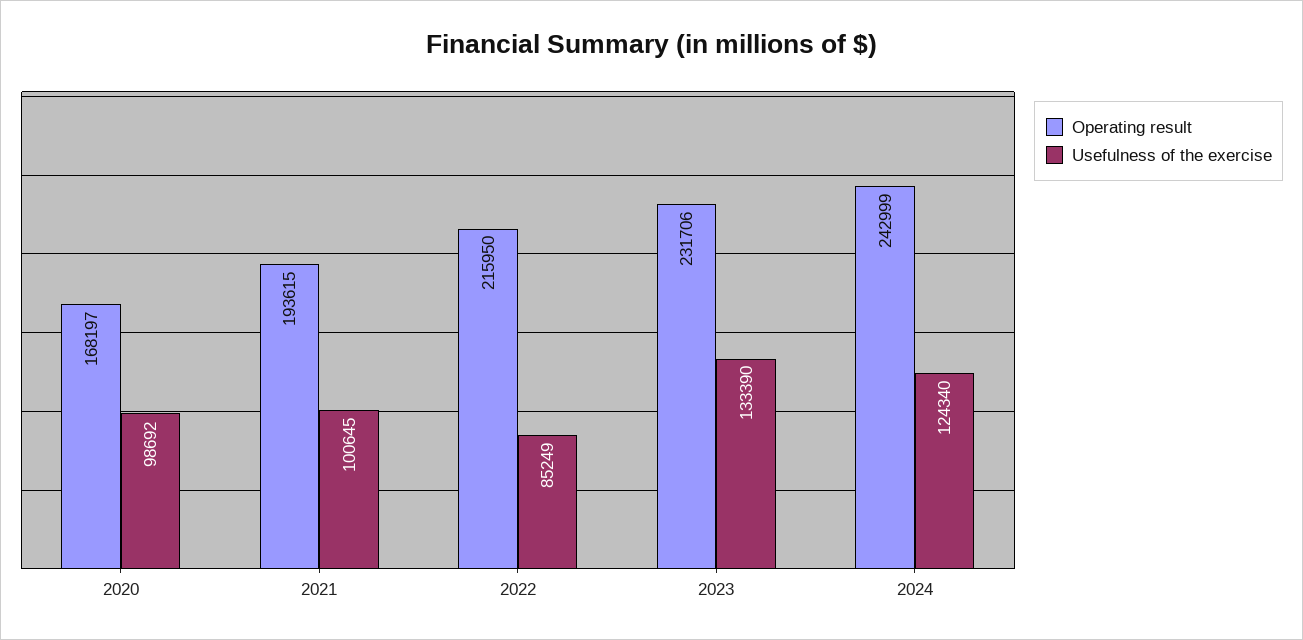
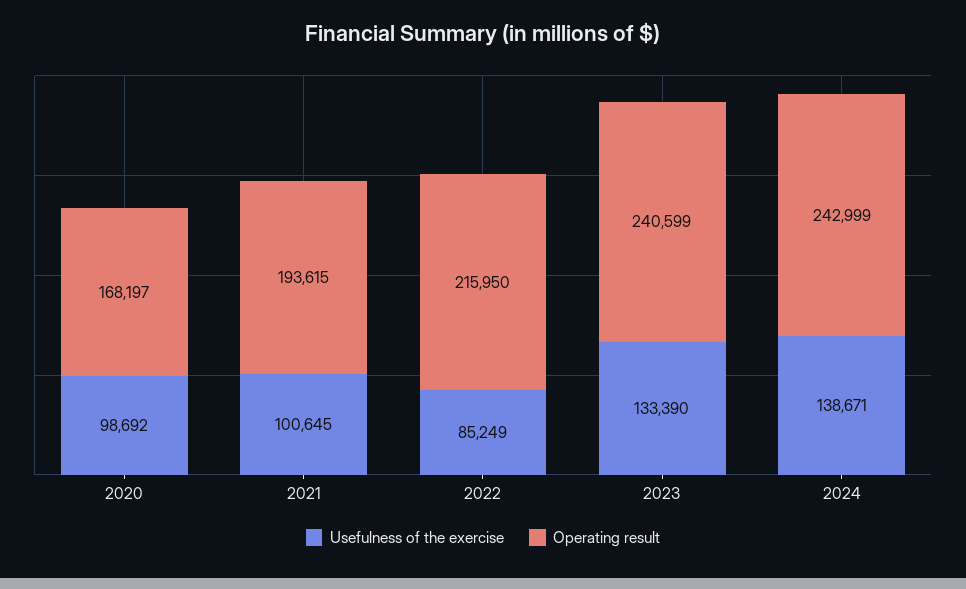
  {
    "Operating result": {
      "2020": 168197,
      "2021": 193615,
      "2022": 215950,
-     "2023": 231706,
+     "2023": 240599,
      "2024": 242999
    },
    "Usefulness of the exercise": {
      "2020": 98692,
      "2021": 100645,
      "2022": 85249,
      "2023": 133390,
-     "2024": 124340
+     "2024": 138671
    }
  }

